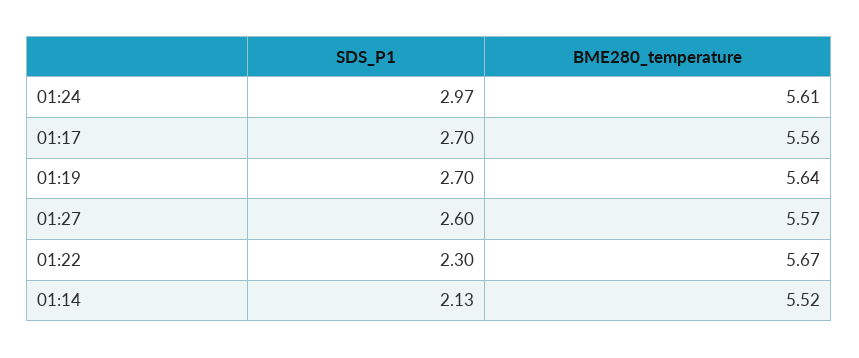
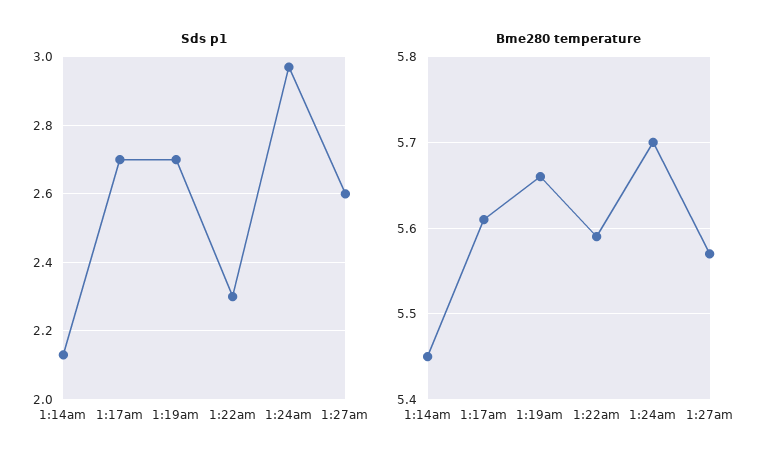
  {
    "SDS_P1": {
      "01:24": 2.97,
      "01:17": 2.7,
      "01:19": 2.7,
      "01:27": 2.6,
      "01:22": 2.3,
      "01:14": 2.13
    },
    "BME280_temperature": {
-     "01:24": 5.61,
+     "01:24": 5.7,
-     "01:17": 5.56,
+     "01:17": 5.61,
-     "01:19": 5.64,
+     "01:19": 5.66,
      "01:27": 5.57,
-     "01:22": 5.67,
+     "01:22": 5.59,
-     "01:14": 5.52
+     "01:14": 5.45
    }
  }

